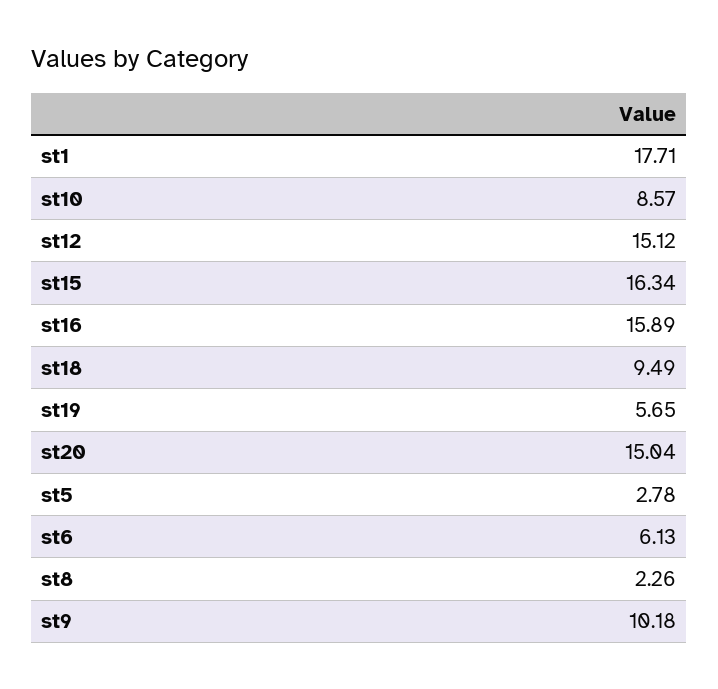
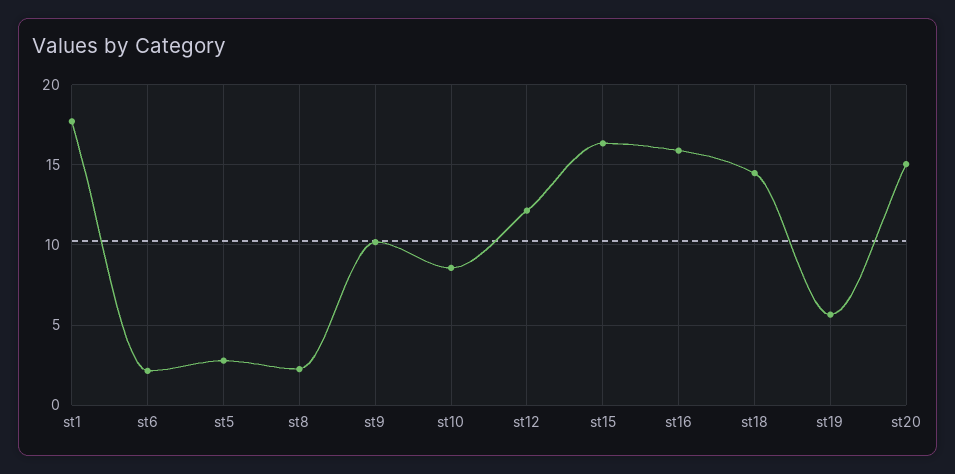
  {
    "st1": 17.71,
    "st10": 8.57,
-   "st12": 15.12,
+   "st12": 12,
    "st15": 16.34,
    "st16": 15.89,
-   "st18": 9.49,
+   "st18": 14.5,
    "st19": 5.65,
    "st20": 15.04,
    "st5": 2.78,
-   "st6": 6.13,
+   "st6": 2,
    "st8": 2.26,
    "st9": 10.18
  }

